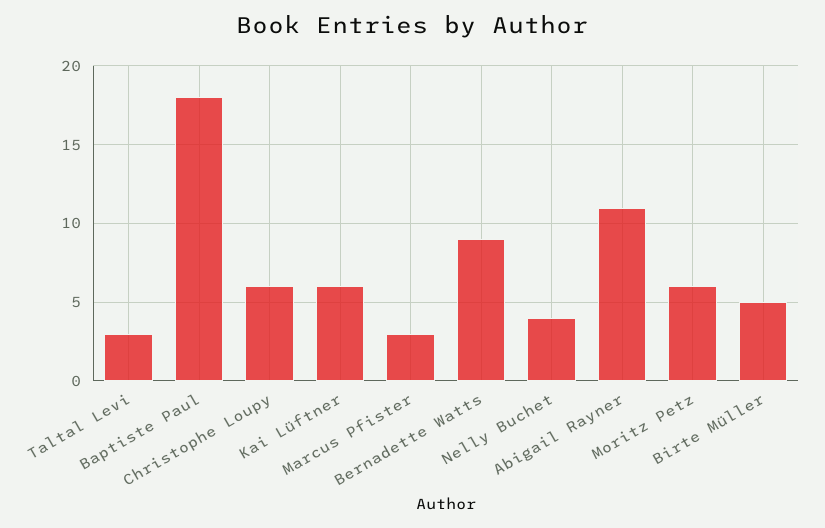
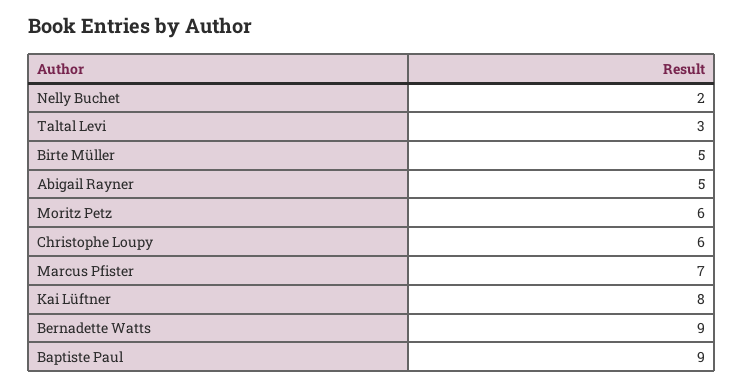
  {
    "Taltal Levi": 3,
-   "Baptiste Paul": 18,
+   "Baptiste Paul": 9,
    "Christophe Loupy": 6,
-   "Kai Lüftner": 6,
+   "Kai Lüftner": 8,
-   "Marcus Pfister": 3,
+   "Marcus Pfister": 7,
    "Bernadette Watts": 9,
-   "Nelly Buchet": 4,
+   "Nelly Buchet": 2,
-   "Abigail Rayner": 11,
+   "Abigail Rayner": 5,
    "Moritz Petz": 6,
    "Birte Müller": 5
  }

